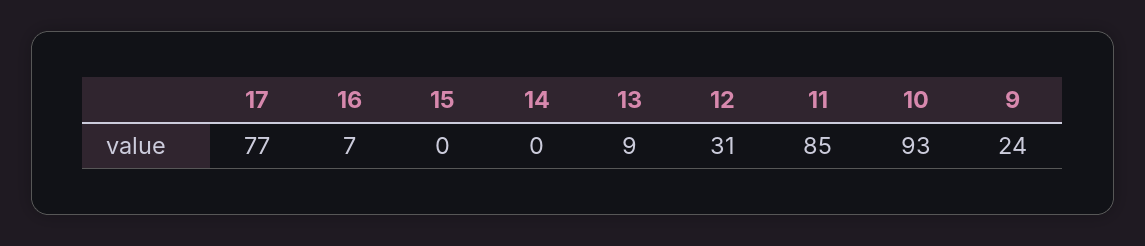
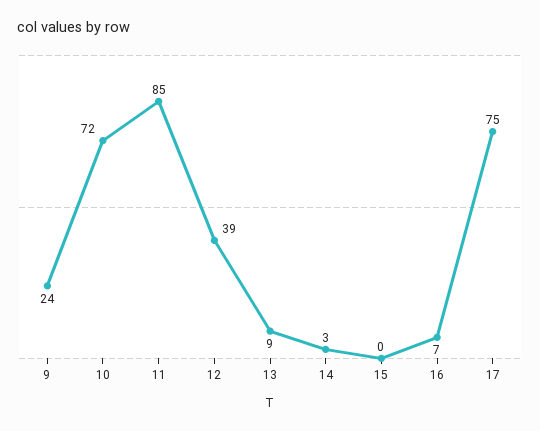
  {
-   "17": 77,
+   "17": 75,
    "16": 7,
    "15": 0,
-   "14": 0,
+   "14": 3,
    "13": 9,
-   "12": 31,
+   "12": 39,
    "11": 85,
-   "10": 93,
+   "10": 72,
    "9": 24
  }

